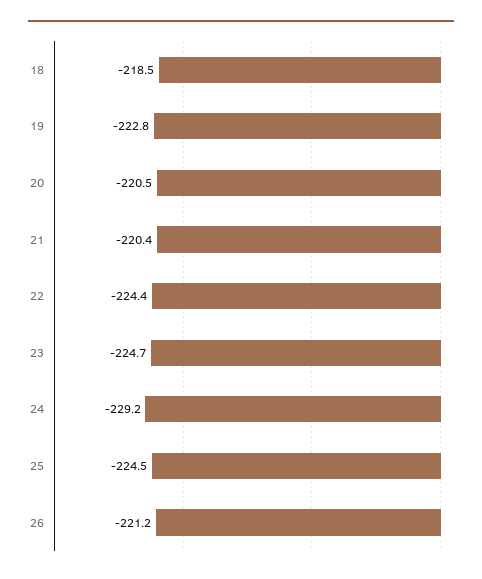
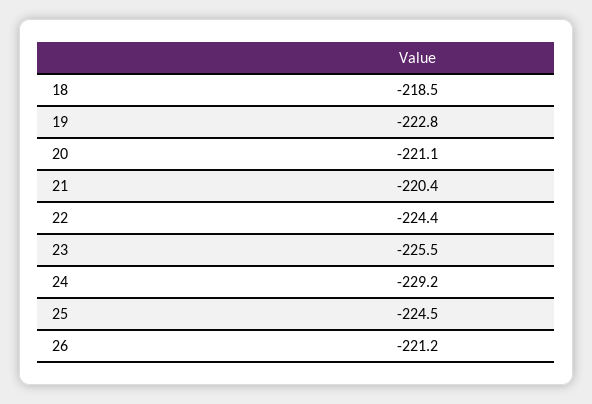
  {
    "18": -218.5,
    "19": -222.8,
-   "20": -220.5,
+   "20": -221.1,
    "21": -220.4,
    "22": -224.4,
-   "23": -224.7,
+   "23": -225.5,
    "24": -229.2,
    "25": -224.5,
    "26": -221.2
  }

